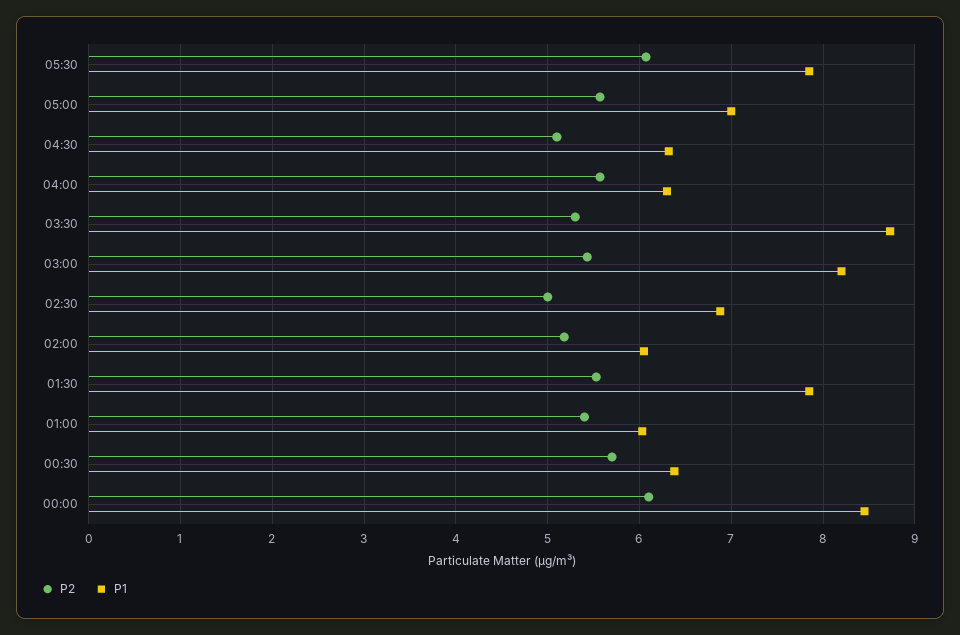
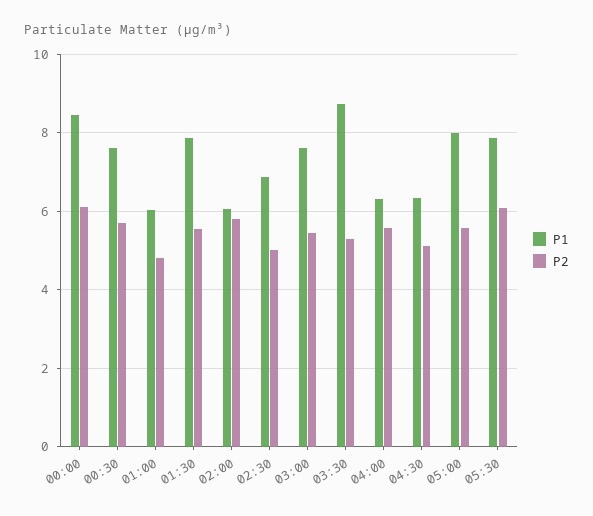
  {
    "P2": {
      "05:30": 6.1,
      "05:00": 5.6,
      "04:30": 5.1,
      "04:00": 5.6,
      "03:30": 5.3,
      "03:00": 5.4,
      "02:30": 5,
-     "02:00": 5.2,
+     "02:00": 5.8,
      "01:30": 5.5,
-     "01:00": 5.4,
+     "01:00": 4.8,
      "00:30": 5.7,
      "00:00": 6.1
    },
    "P1": {
      "05:30": 7.9,
-     "05:00": 7,
+     "05:00": 8,
      "04:30": 6.3,
      "04:00": 6.3,
      "03:30": 8.7,
-     "03:00": 8.2,
+     "03:00": 7.6,
      "02:30": 6.9,
      "02:00": 6.1,
      "01:30": 7.9,
      "01:00": 6,
-     "00:30": 6.4,
+     "00:30": 7.6,
      "00:00": 8.5
    }
  }

